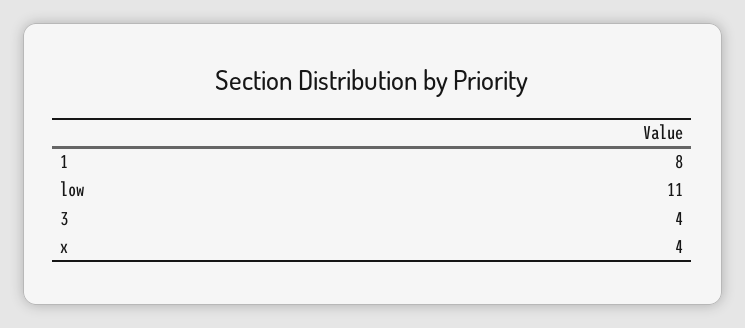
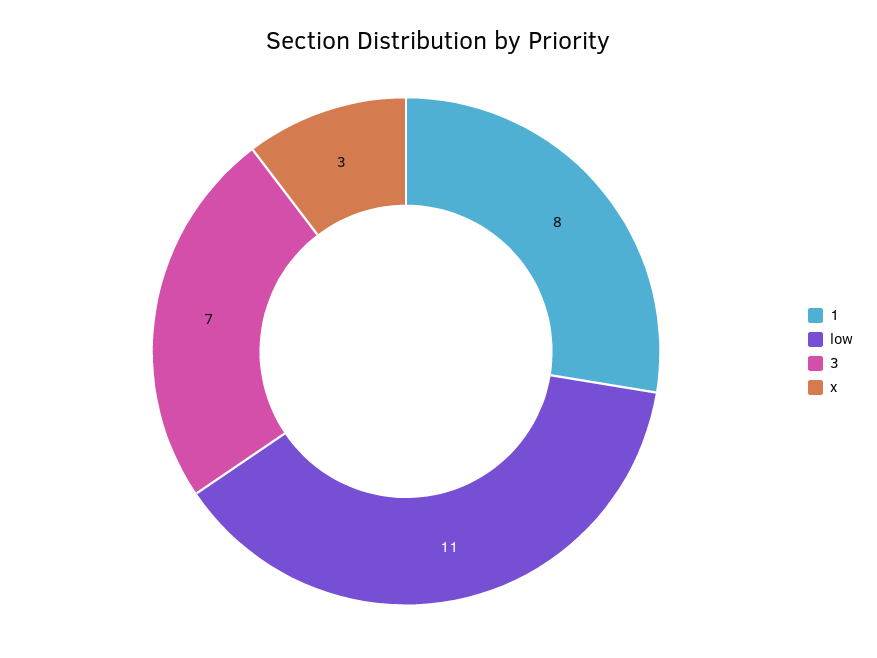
  {
    "1": 8,
    "low": 11,
-   "3": 4,
+   "3": 7,
-   "x": 4
+   "x": 3
  }

